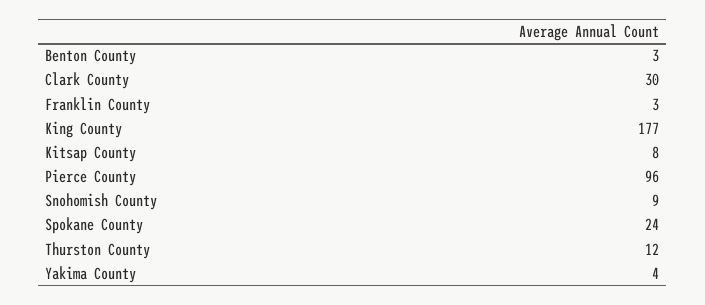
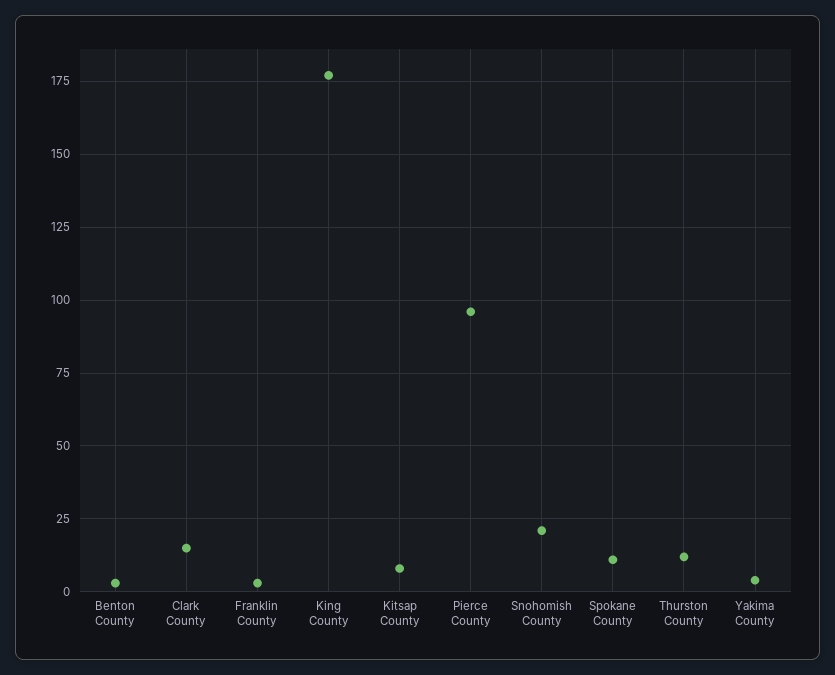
  {
    "Benton County": 3,
-   "Clark County": 30,
+   "Clark County": 15,
    "Franklin County": 3,
    "King County": 177,
    "Kitsap County": 8,
    "Pierce County": 96,
-   "Snohomish County": 9,
+   "Snohomish County": 20,
-   "Spokane County": 24,
+   "Spokane County": 10,
    "Thurston County": 12,
    "Yakima County": 4
  }

